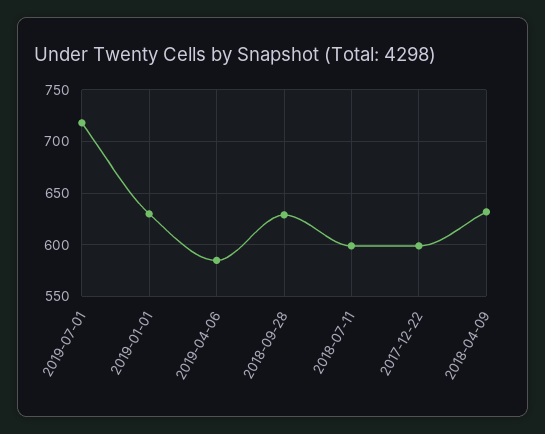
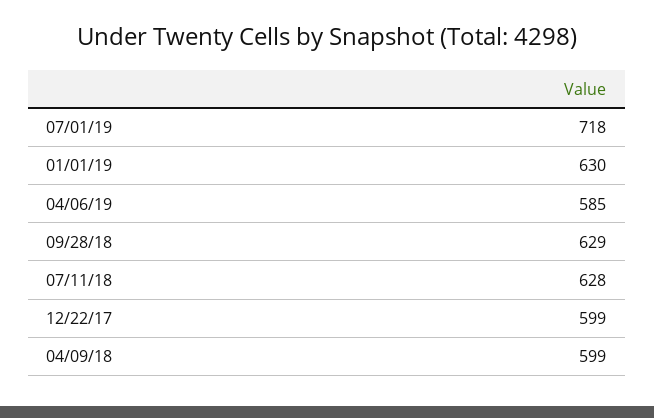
  {
    "2019-07-01": 718,
    "2019-01-01": 630,
    "2019-04-06": 585,
    "2018-09-28": 629,
-   "2018-07-11": 600,
+   "2018-07-11": 628,
    "2017-12-22": 599,
-   "2018-04-09": 630
+   "2018-04-09": 599
  }

